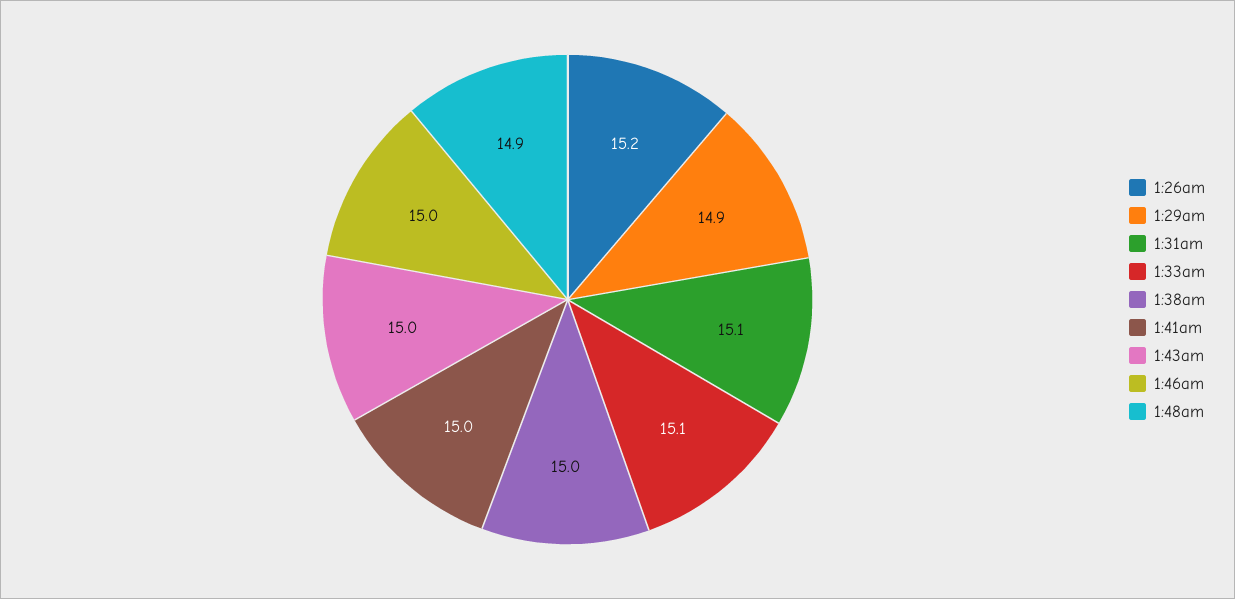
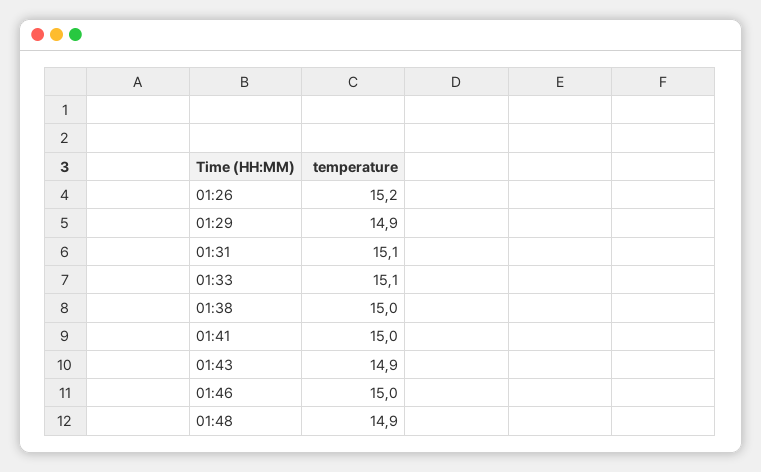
  {
    "1:26am": 15.2,
    "1:29am": 14.9,
    "1:31am": 15.1,
    "1:33am": 15.1,
    "1:38am": 15,
    "1:41am": 15,
-   "1:43am": 15,
+   "1:43am": 14.9,
    "1:46am": 15,
    "1:48am": 14.9
  }

